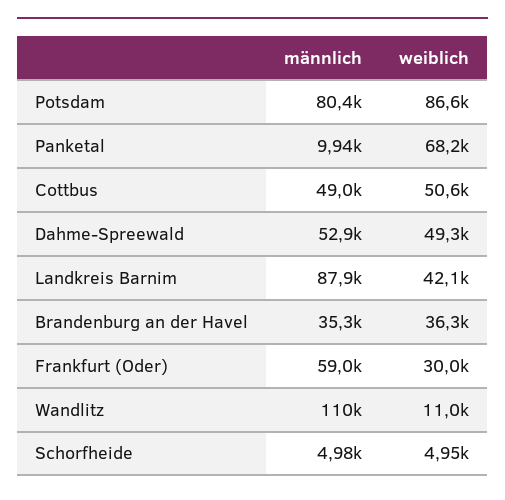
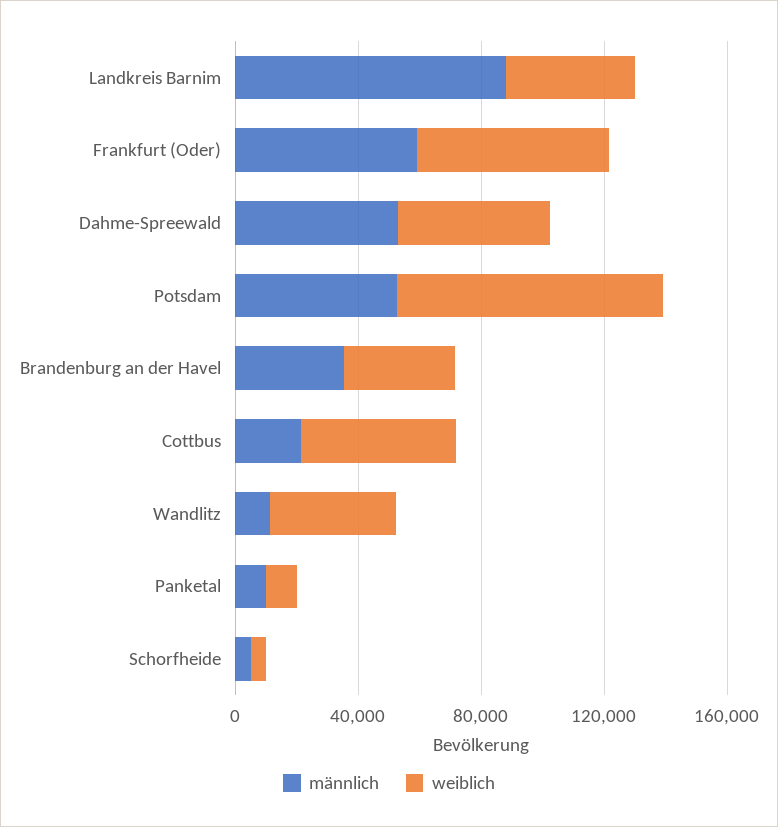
  {
    "männlich": {
-     "Potsdam": 80400,
+     "Potsdam": 50000,
      "Panketal": 9940,
-     "Cottbus": 49000,
+     "Cottbus": 20000,
      "Dahme-Spreewald": 52900,
      "Landkreis Barnim": 87900,
      "Brandenburg an der Havel": 35300,
      "Frankfurt (Oder)": 59000,
-     "Wandlitz": 110000,
+     "Wandlitz": 10000,
      "Schorfheide": 4980
    },
    "weiblich": {
      "Potsdam": 86600,
-     "Panketal": 68200,
+     "Panketal": 10000,
      "Cottbus": 50600,
      "Dahme-Spreewald": 49300,
      "Landkreis Barnim": 42100,
      "Brandenburg an der Havel": 36300,
-     "Frankfurt (Oder)": 30000,
+     "Frankfurt (Oder)": 60000,
-     "Wandlitz": 11000,
+     "Wandlitz": 40000,
      "Schorfheide": 4950
    }
  }

